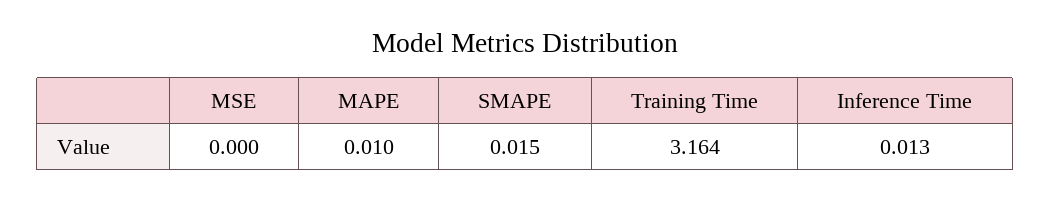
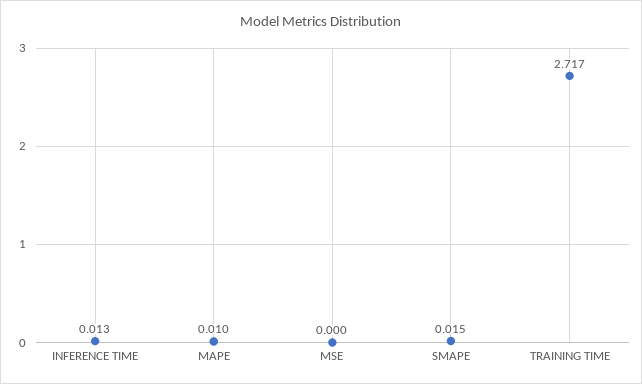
  {
    "MSE": 0,
    "MAPE": 0.01,
    "SMAPE": 0.015,
-   "Training Time": 3.164,
+   "Training Time": 2.717,
    "Inference Time": 0.013
  }

